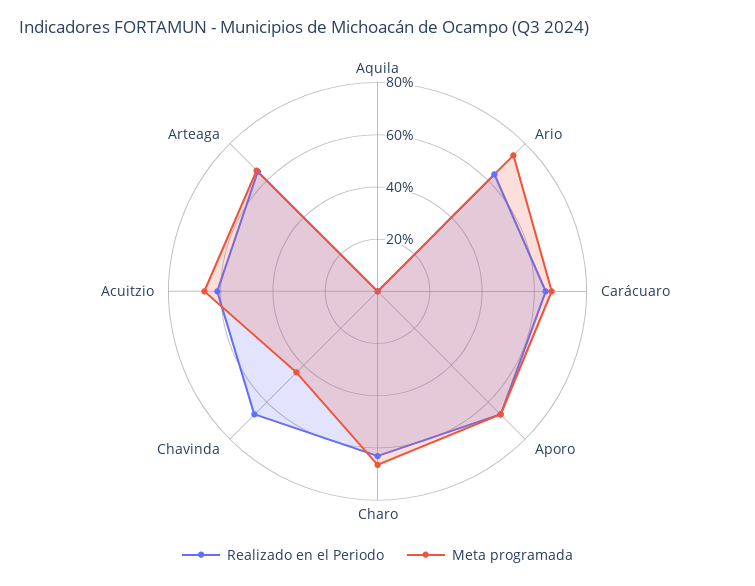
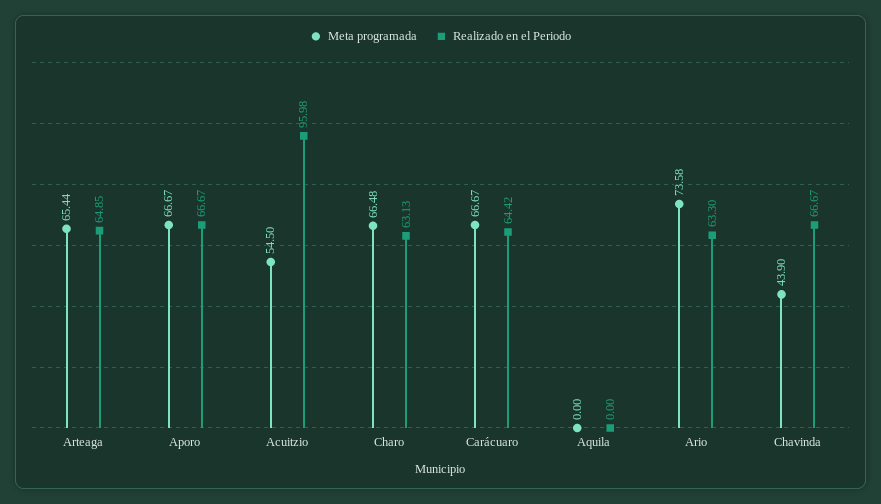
  {
    "Realizado en el Periodo": {
      "Aquila": 0,
      "Ario": 63.3,
      "Carácuaro": 64.42,
      "Aporo": 66.67,
      "Charo": 63.13,
      "Chavinda": 66.67,
-     "Acuitzio": 60,
+     "Acuitzio": 95.98,
      "Arteaga": 64.85
    },
    "Meta programada": {
      "Aquila": 0,
      "Ario": 73.58,
      "Carácuaro": 66.67,
      "Aporo": 66.67,
      "Charo": 66.48,
      "Chavinda": 43.9,
-     "Acuitzio": 65,
+     "Acuitzio": 54.5,
      "Arteaga": 65.44
    }
  }

